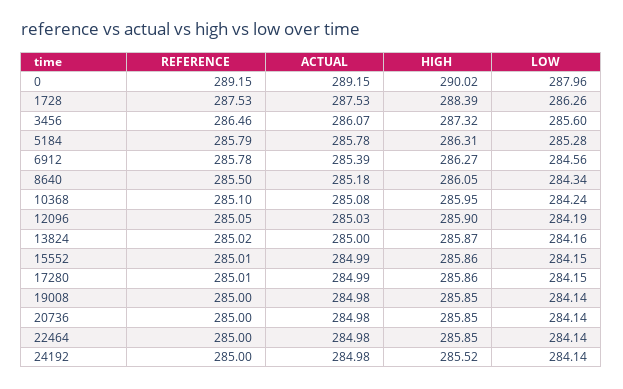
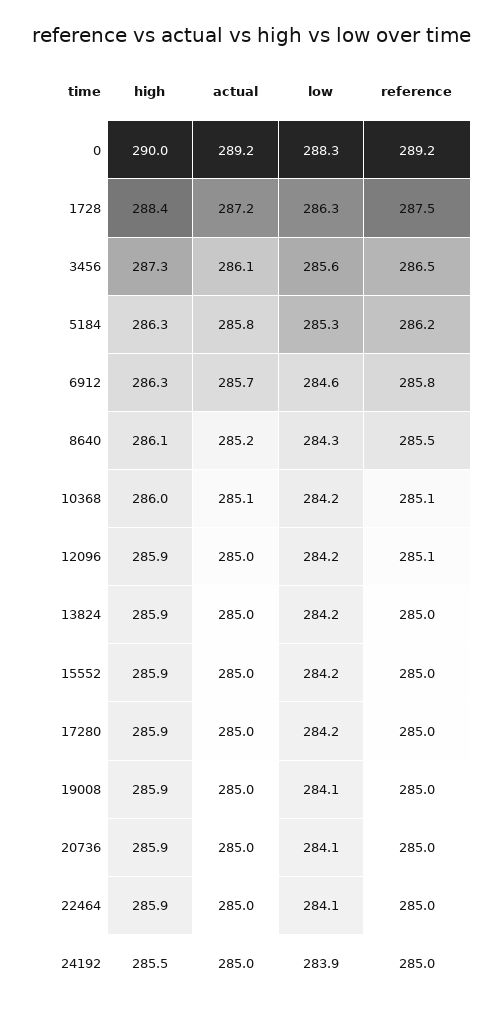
  {
    "REFERENCE": {
      "0": 289.15,
      "1728": 287.53,
      "3456": 286.46,
-     "5184": 285.79,
+     "5184": 286.2,
      "6912": 285.78,
      "8640": 285.5,
      "10368": 285.1,
      "12096": 285.05,
      "13824": 285.02,
      "15552": 285.01,
      "17280": 285.01,
      "19008": 285,
      "20736": 285,
      "22464": 285,
      "24192": 285
    },
    "ACTUAL": {
      "0": 289.15,
-     "1728": 287.53,
+     "1728": 287.2,
      "3456": 286.07,
      "5184": 285.78,
-     "6912": 285.39,
+     "6912": 285.7,
      "8640": 285.18,
      "10368": 285.08,
      "12096": 285.03,
      "13824": 285,
      "15552": 284.99,
      "17280": 284.99,
      "19008": 284.98,
      "20736": 284.98,
      "22464": 284.98,
      "24192": 284.98
    },
    "HIGH": {
      "0": 290.02,
      "1728": 288.39,
      "3456": 287.32,
      "5184": 286.31,
      "6912": 286.27,
      "8640": 286.05,
      "10368": 285.95,
      "12096": 285.9,
      "13824": 285.87,
      "15552": 285.86,
      "17280": 285.86,
      "19008": 285.85,
      "20736": 285.85,
      "22464": 285.85,
      "24192": 285.52
    },
    "LOW": {
-     "0": 287.96,
+     "0": 288.3,
      "1728": 286.26,
      "3456": 285.6,
      "5184": 285.28,
      "6912": 284.56,
      "8640": 284.34,
      "10368": 284.24,
      "12096": 284.19,
      "13824": 284.16,
      "15552": 284.15,
      "17280": 284.15,
      "19008": 284.14,
      "20736": 284.14,
      "22464": 284.14,
-     "24192": 284.14
+     "24192": 283.9
    }
  }

